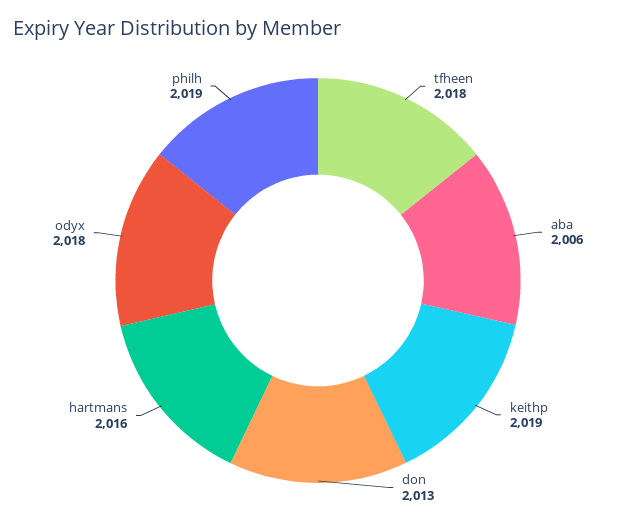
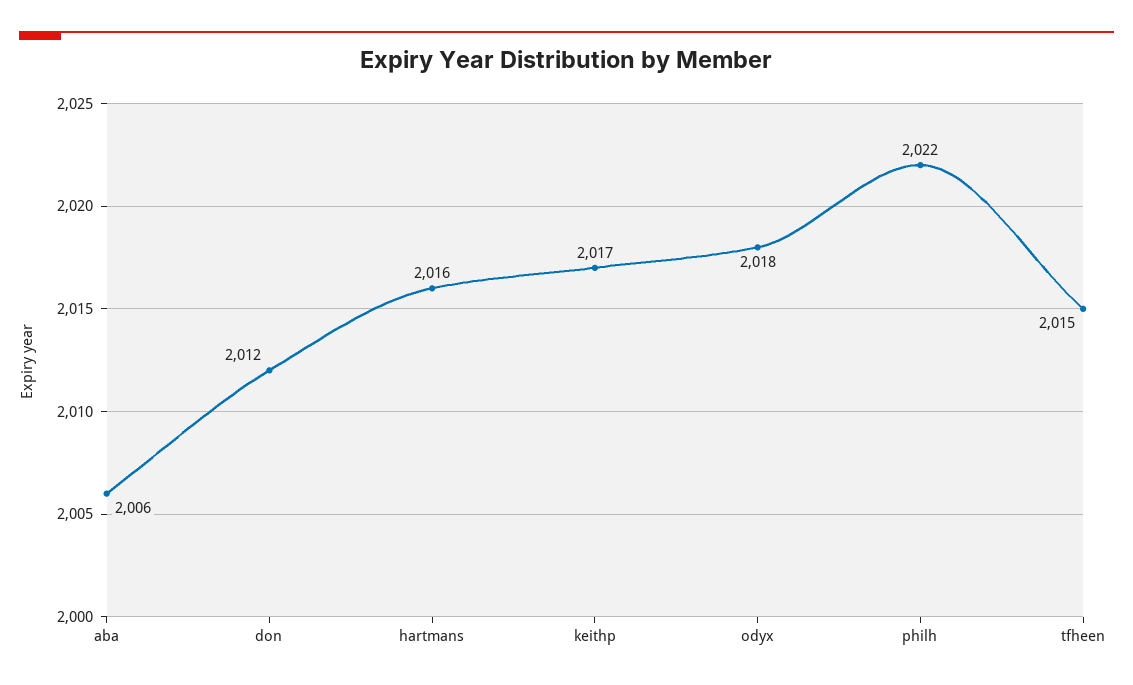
  {
-   "tfheen": 2018,
+   "tfheen": 2015,
    "aba": 2006,
-   "keithp": 2019,
+   "keithp": 2017,
-   "don": 2013,
+   "don": 2012,
    "hartmans": 2016,
    "odyx": 2018,
-   "philh": 2019
+   "philh": 2022
  }

